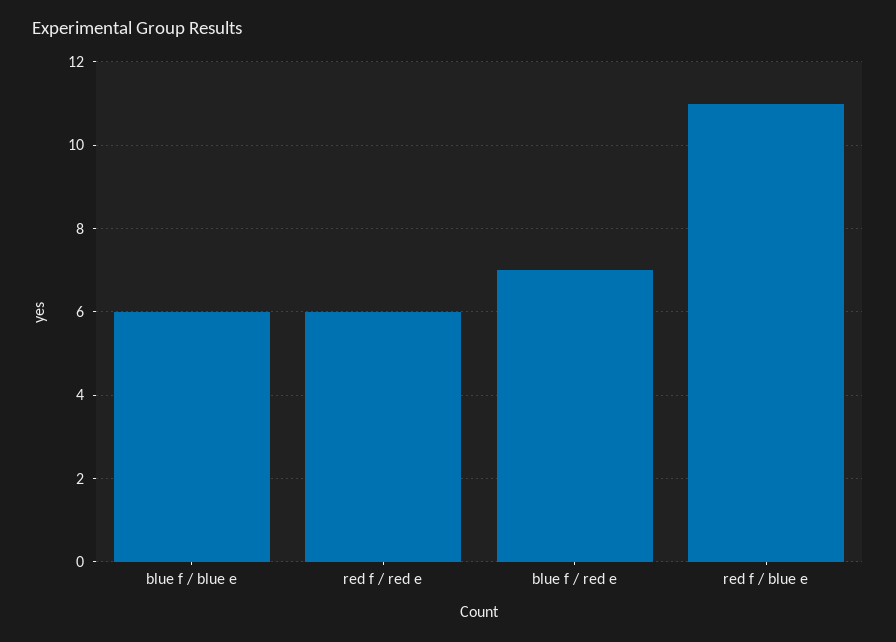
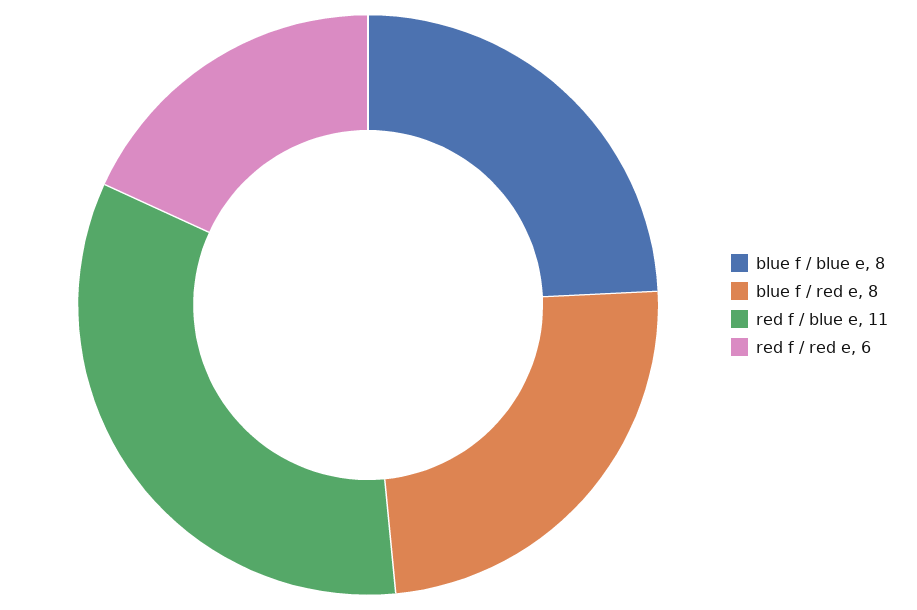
  {
-   "blue f / blue e": 6,
+   "blue f / blue e": 8,
    "red f / red e": 6,
-   "blue f / red e": 7,
+   "blue f / red e": 8,
    "red f / blue e": 11
  }

